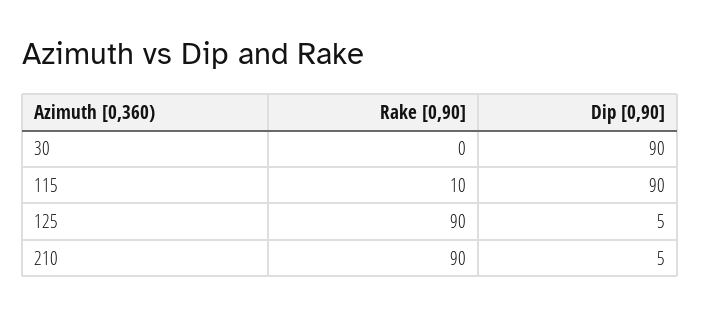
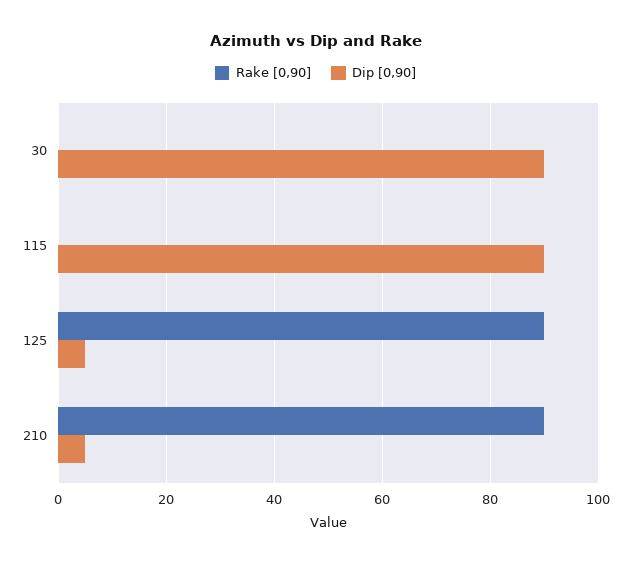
  {
    "Rake [0,90]": {
      "30": 0,
-     "115": 10,
+     "115": 0,
      "125": 90,
      "210": 90
    },
    "Dip [0,90]": {
      "30": 90,
      "115": 90,
      "125": 5,
      "210": 5
    }
  }

